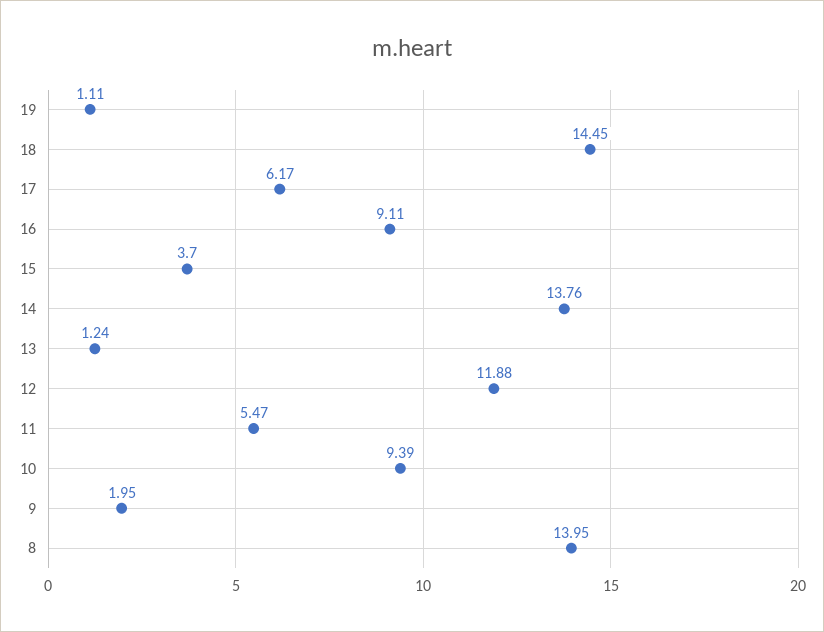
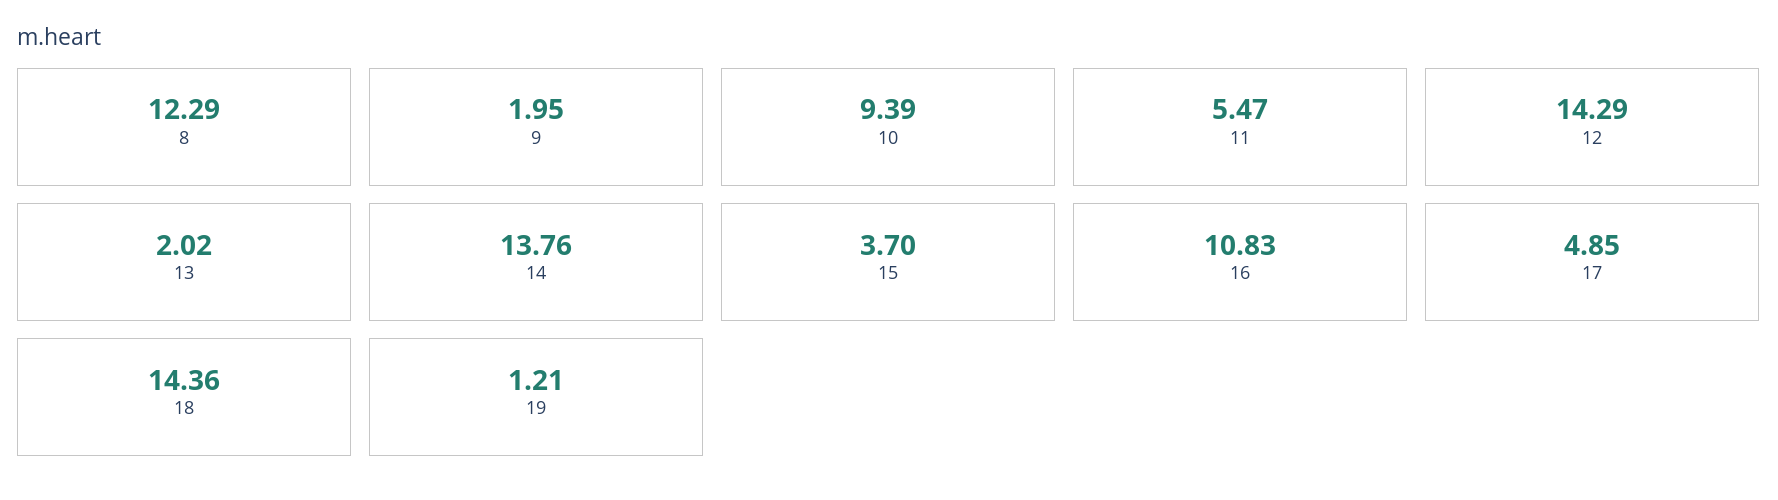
  {
-   "19": 1.11,
+   "19": 1.21,
-   "18": 14.45,
+   "18": 14.36,
-   "17": 6.17,
+   "17": 4.85,
-   "16": 9.11,
+   "16": 10.83,
    "15": 3.7,
    "14": 13.76,
-   "13": 1.24,
+   "13": 2.02,
-   "12": 11.88,
+   "12": 14.29,
    "11": 5.47,
    "10": 9.39,
    "9": 1.95,
-   "8": 13.95
+   "8": 12.29
  }

